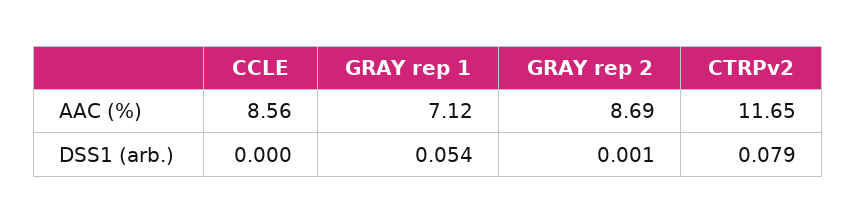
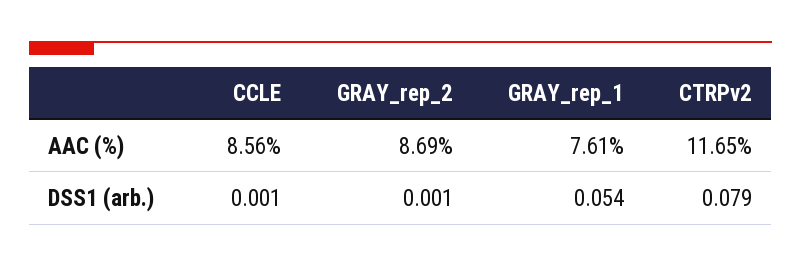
  {
    "CCLE": {
      "AAC (%)": 8.56,
-     "DSS1 (arb.)": 0
+     "DSS1 (arb.)": 0.001
    },
    "GRAY rep 1": {
-     "AAC (%)": 7.12,
+     "AAC (%)": 7.61,
      "DSS1 (arb.)": 0.054
    },
    "GRAY rep 2": {
      "AAC (%)": 8.69,
      "DSS1 (arb.)": 0.001
    },
    "CTRPv2": {
      "AAC (%)": 11.65,
      "DSS1 (arb.)": 0.079
    }
  }

